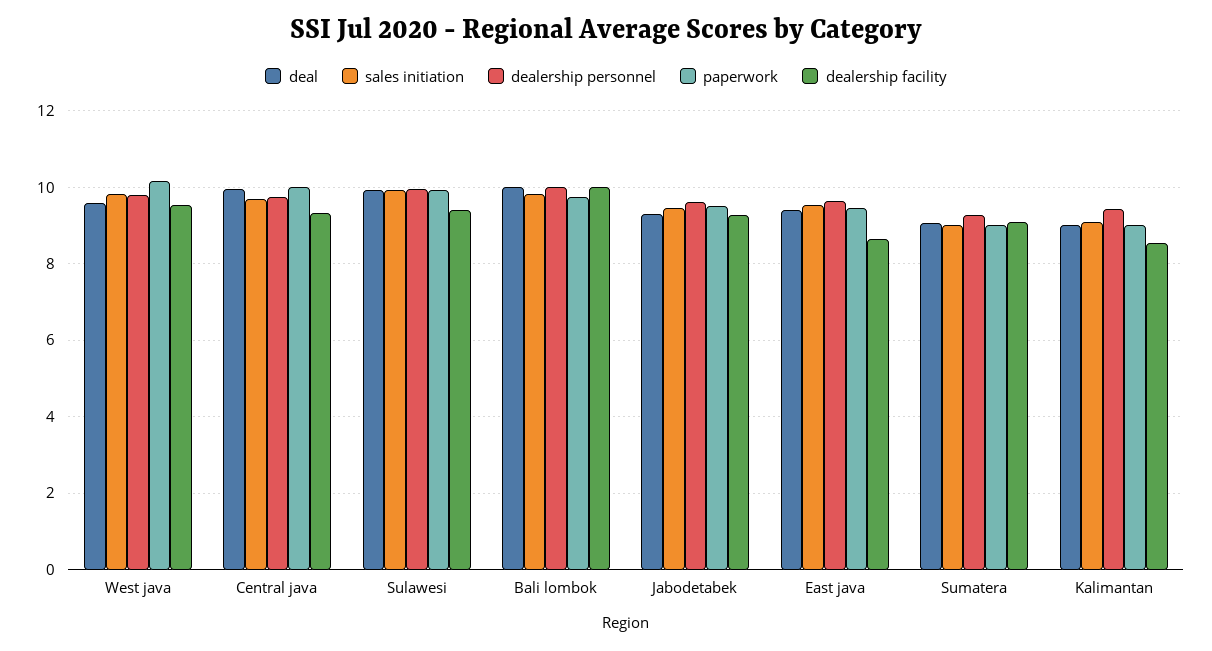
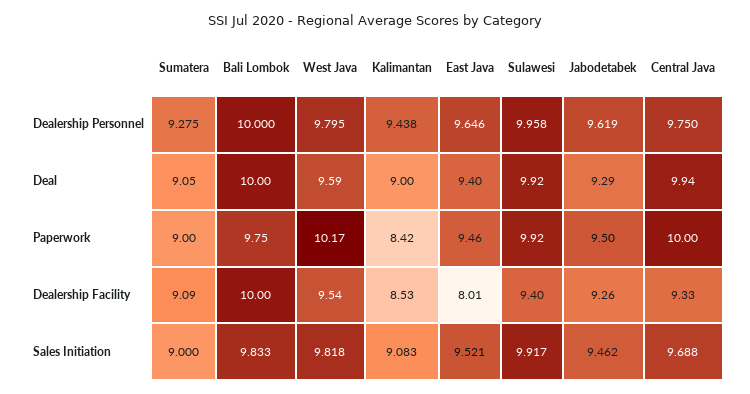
  {
    "deal": {
      "West java": 9.59,
      "Central java": 9.94,
      "Sulawesi": 9.92,
      "Bali lombok": 10,
      "Jabodetabek": 9.29,
      "East java": 9.4,
      "Sumatera": 9.05,
      "Kalimantan": 9
    },
    "sales initiation": {
      "West java": 9.818,
      "Central java": 9.688,
      "Sulawesi": 9.917,
      "Bali lombok": 9.833,
      "Jabodetabek": 9.462,
      "East java": 9.521,
      "Sumatera": 9,
      "Kalimantan": 9.083
    },
    "dealership personnel": {
      "West java": 9.795,
      "Central java": 9.75,
      "Sulawesi": 9.958,
      "Bali lombok": 10,
      "Jabodetabek": 9.619,
      "East java": 9.646,
      "Sumatera": 9.275,
      "Kalimantan": 9.438
    },
    "paperwork": {
      "West java": 10.17,
      "Central java": 10,
      "Sulawesi": 9.92,
      "Bali lombok": 9.75,
      "Jabodetabek": 9.5,
      "East java": 9.46,
      "Sumatera": 9,
-     "Kalimantan": 9
+     "Kalimantan": 8.42
    },
    "dealership facility": {
      "West java": 9.54,
      "Central java": 9.33,
      "Sulawesi": 9.4,
      "Bali lombok": 10,
      "Jabodetabek": 9.26,
-     "East java": 8.6,
+     "East java": 8.01,
      "Sumatera": 9.09,
      "Kalimantan": 8.53
    }
  }

